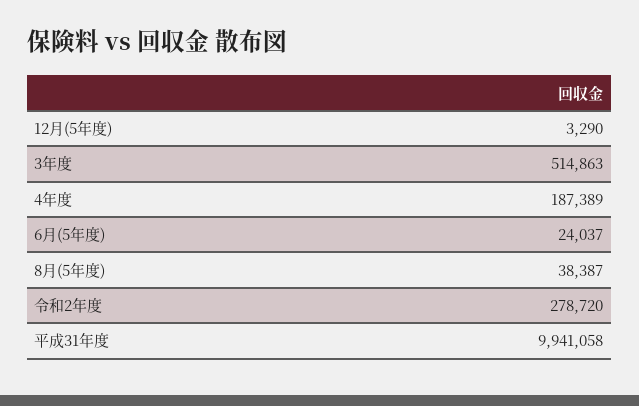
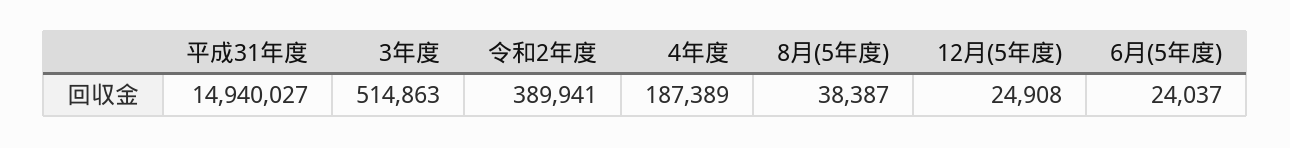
  {
-   "12月(5年度)": 3290,
+   "12月(5年度)": 24908,
    "3年度": 514863,
    "4年度": 187389,
    "6月(5年度)": 24037,
    "8月(5年度)": 38387,
-   "令和2年度": 278720,
+   "令和2年度": 389941,
-   "平成31年度": 9941058
+   "平成31年度": 14940027
  }

